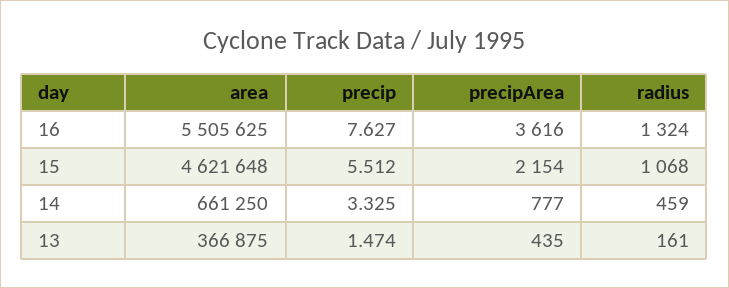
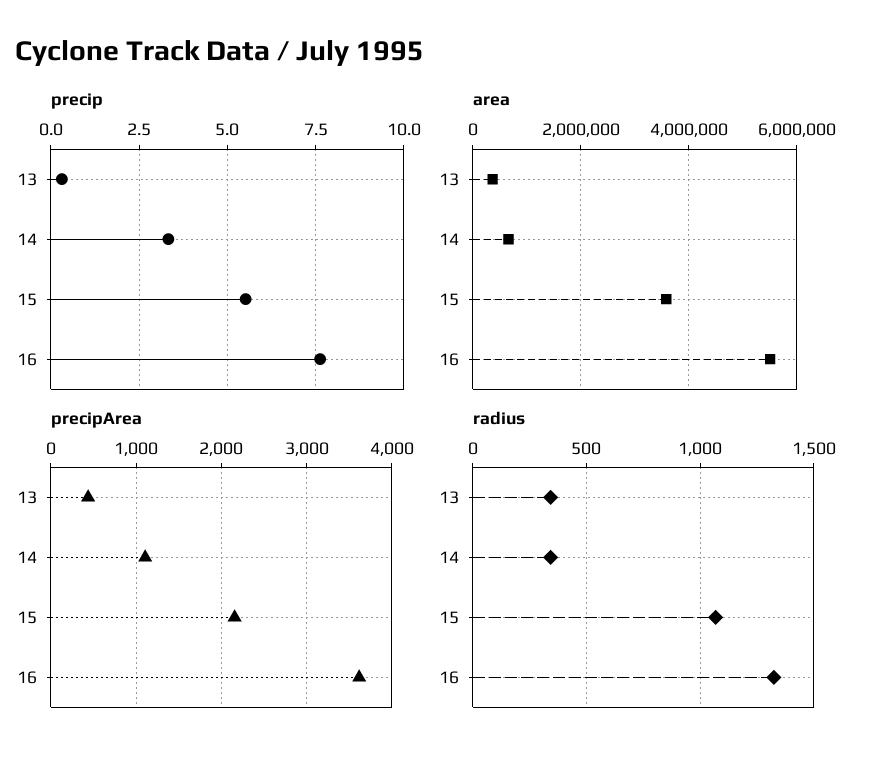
  {
    "area": {
      "16": 5505625,
-     "15": 4621648,
+     "15": 3600000,
      "14": 661250,
      "13": 366875
    },
    "precip": {
      "16": 7.627,
      "15": 5.512,
      "14": 3.325,
-     "13": 1.474
+     "13": 0.25
    },
    "precipArea": {
      "16": 3616,
      "15": 2154,
-     "14": 777,
+     "14": 1100,
      "13": 435
    },
    "radius": {
      "16": 1324,
      "15": 1068,
-     "14": 459,
+     "14": 350,
-     "13": 161
+     "13": 350
    }
  }

